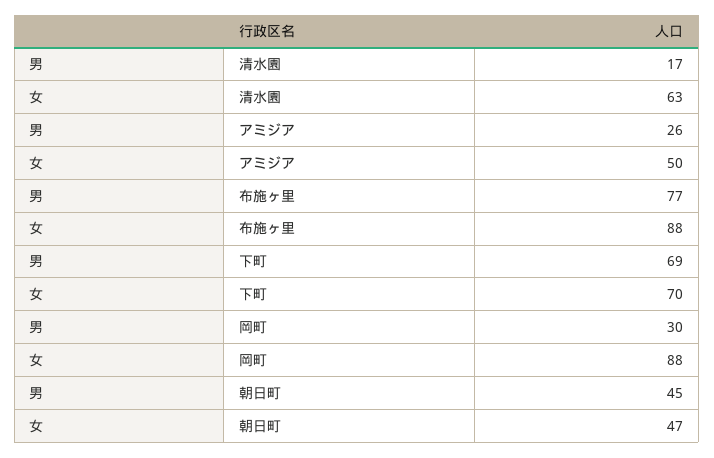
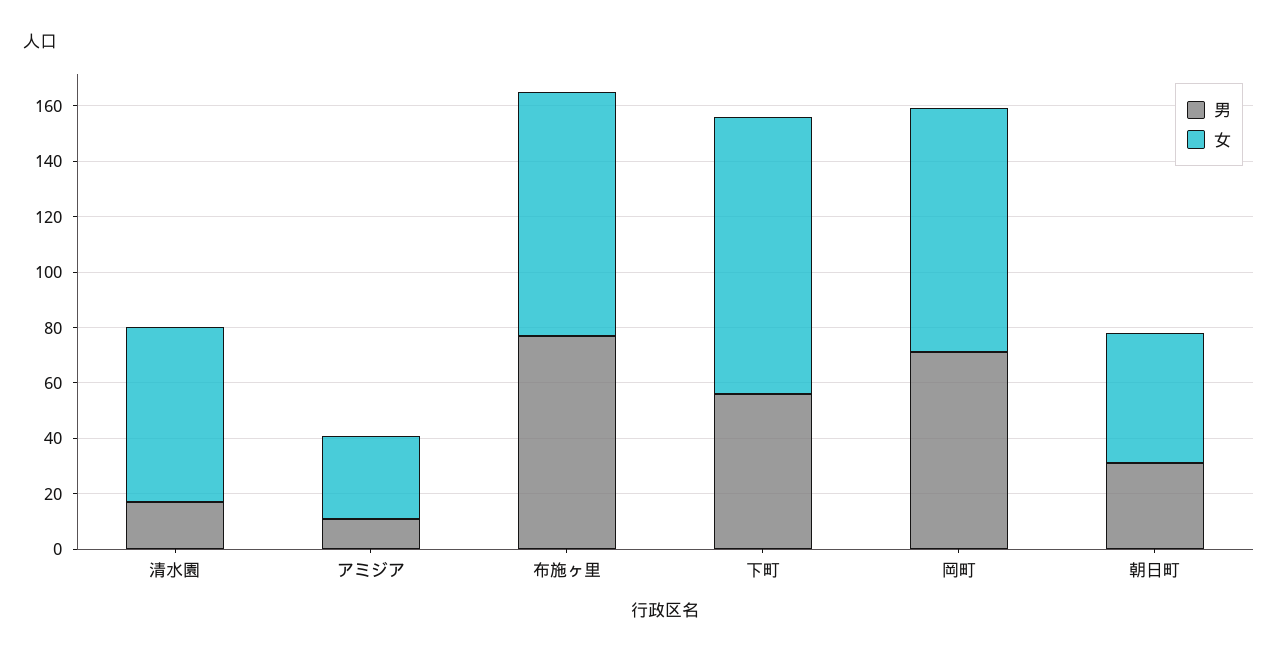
  {
    "男": {
      "清水園": 17,
-     "アミジア": 26,
+     "アミジア": 10,
      "布施ヶ里": 77,
-     "下町": 69,
+     "下町": 55,
-     "岡町": 30,
+     "岡町": 70,
-     "朝日町": 45
+     "朝日町": 30
    },
    "女": {
      "清水園": 63,
-     "アミジア": 50,
+     "アミジア": 30,
      "布施ヶ里": 88,
-     "下町": 70,
+     "下町": 100,
      "岡町": 88,
      "朝日町": 47
    }
  }

